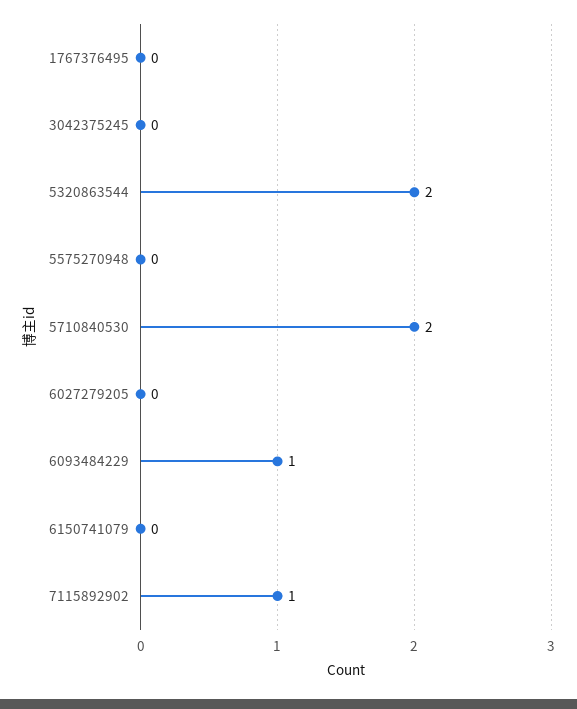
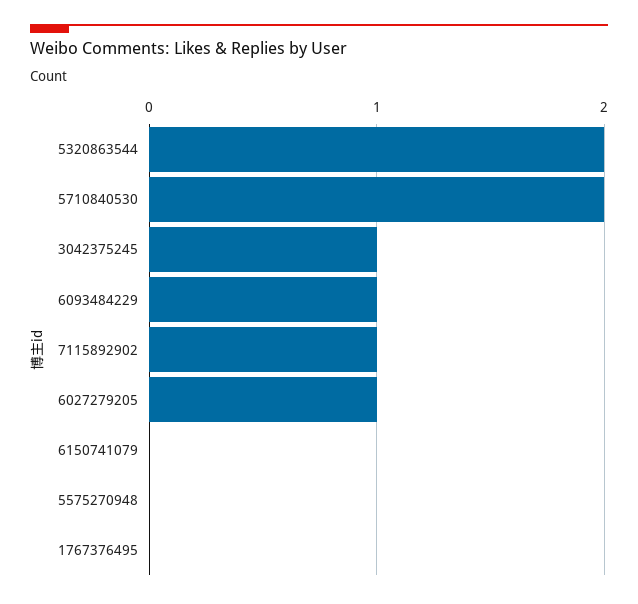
  {
    "1767376495": 0,
-   "3042375245": 0,
+   "3042375245": 1,
    "5320863544": 2,
    "5575270948": 0,
    "5710840530": 2,
-   "6027279205": 0,
+   "6027279205": 1,
    "6093484229": 1,
    "6150741079": 0,
    "7115892902": 1
  }

